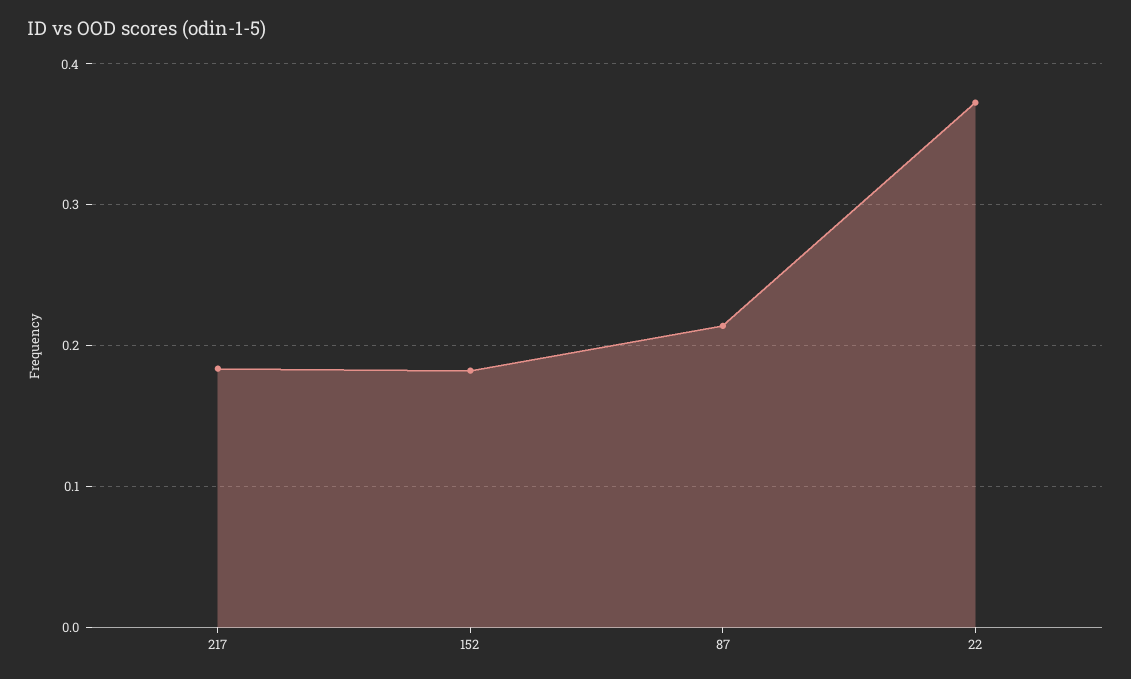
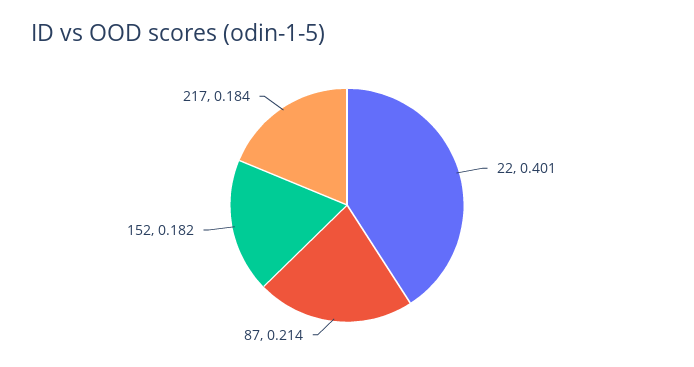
  {
    "217": 0.184,
    "152": 0.182,
    "87": 0.214,
-   "22": 0.37
+   "22": 0.401
  }

